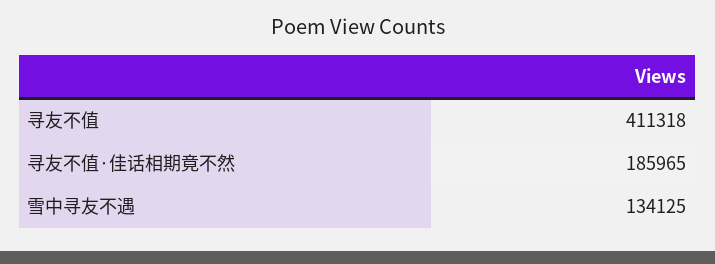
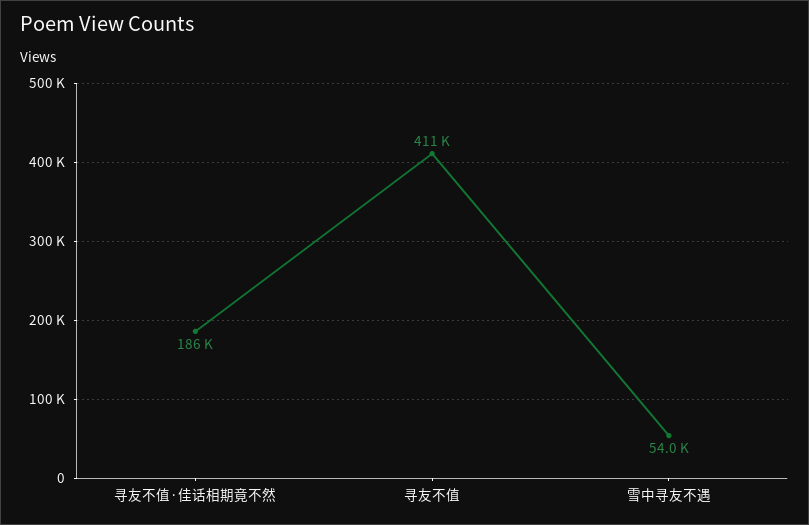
  {
    "寻友不值": 411318,
    "寻友不值·佳话相期竟不然": 185965,
-   "雪中寻友不遇": 134125
+   "雪中寻友不遇": 54000
  }

